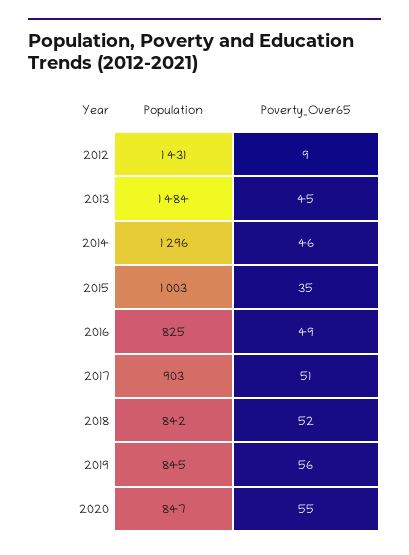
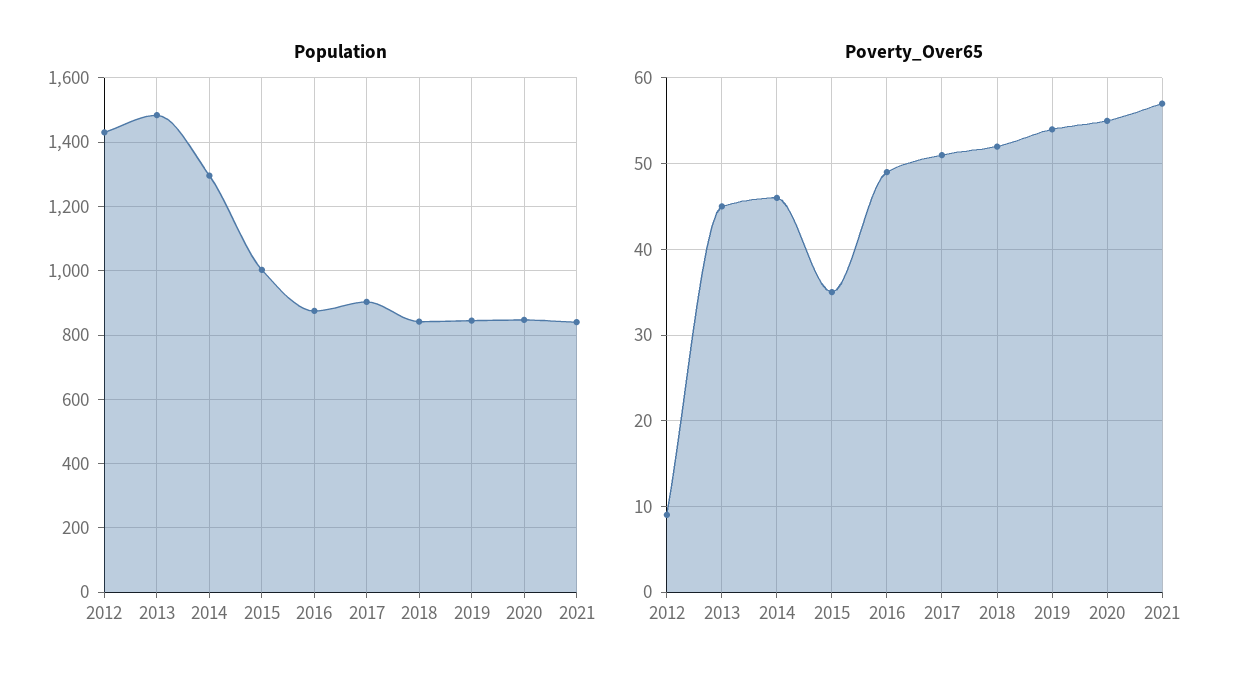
  {
    "Population": {
      "2012": 1431,
      "2013": 1484,
      "2014": 1296,
      "2015": 1003,
-     "2016": 825,
+     "2016": 880,
      "2017": 903,
      "2018": 842,
      "2019": 845,
-     "2020": 847
+     "2020": 847,
+     "2021": 840
    },
    "Poverty_Over65": {
      "2012": 9,
      "2013": 45,
      "2014": 46,
      "2015": 35,
      "2016": 49,
      "2017": 51,
      "2018": 52,
-     "2019": 56,
+     "2019": 54,
-     "2020": 55
+     "2020": 55,
+     "2021": 57
    }
  }

